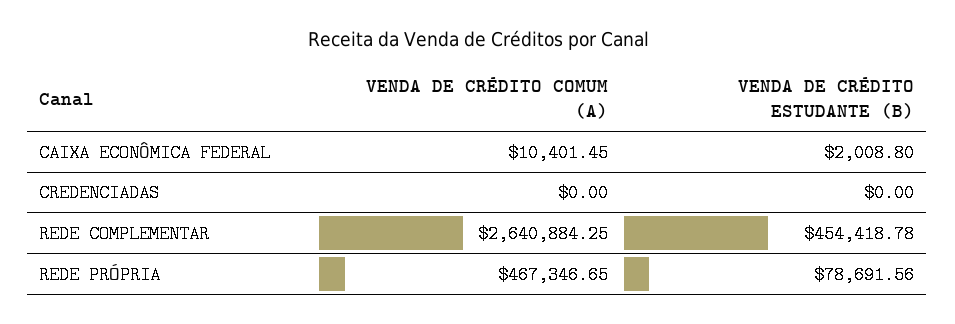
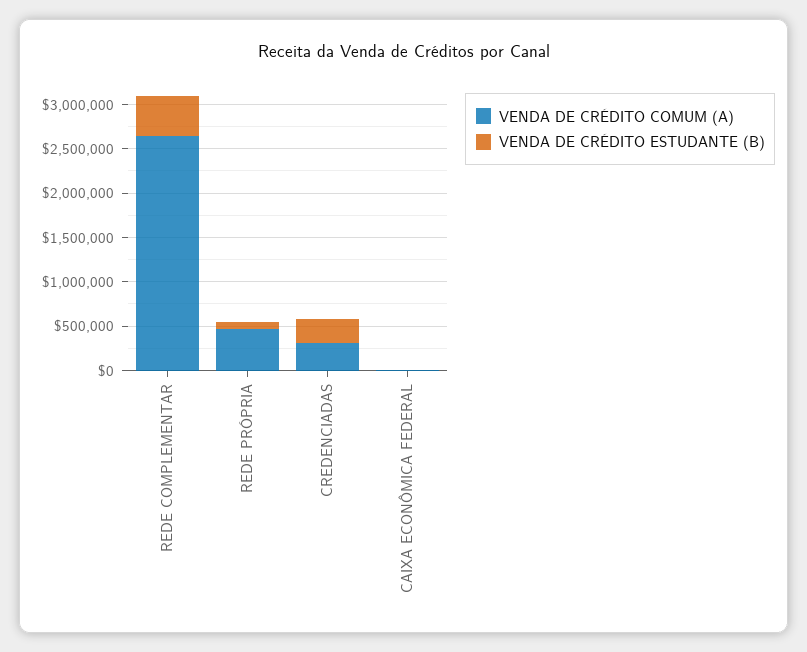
  {
    "VENDA DE CRÉDITO COMUM (A)": {
      "CAIXA ECONÔMICA FEDERAL": 10401.45,
-     "CREDENCIADAS": 0,
+     "CREDENCIADAS": 300000,
      "REDE COMPLEMENTAR": 2640884.25,
      "REDE PRÓPRIA": 467346.65
    },
    "VENDA DE CRÉDITO ESTUDANTE (B)": {
      "CAIXA ECONÔMICA FEDERAL": 2008.8,
-     "CREDENCIADAS": 0,
+     "CREDENCIADAS": 300000,
      "REDE COMPLEMENTAR": 454418.78,
      "REDE PRÓPRIA": 78691.56
    }
  }

